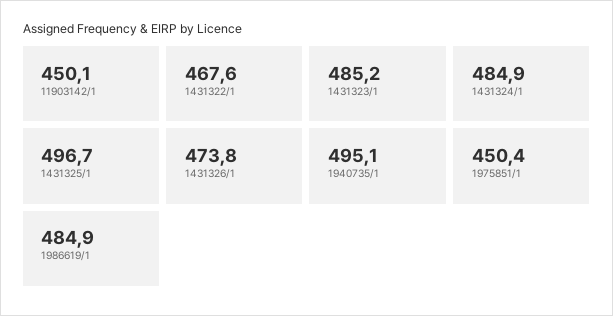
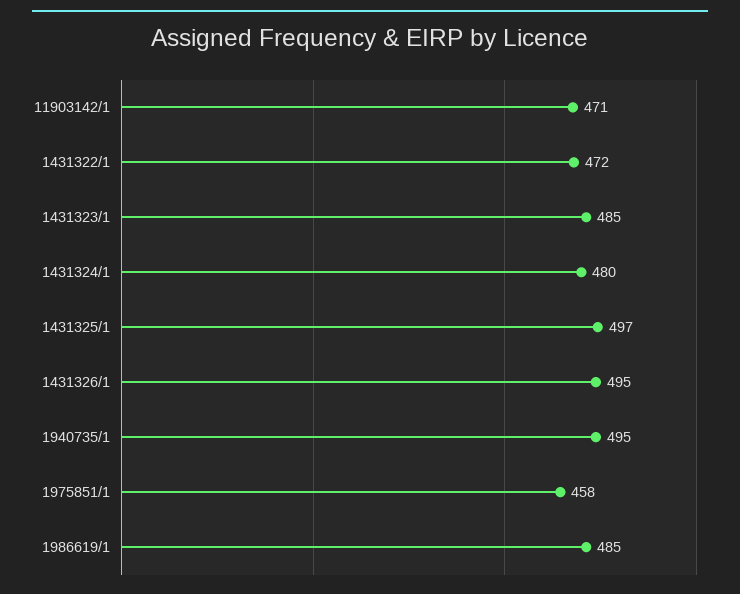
  {
-   "11903142/1": 450.1,
+   "11903142/1": 471,
-   "1431322/1": 467.6,
+   "1431322/1": 472,
    "1431323/1": 485.2,
-   "1431324/1": 484.9,
+   "1431324/1": 480,
    "1431325/1": 496.7,
-   "1431326/1": 473.8,
+   "1431326/1": 495,
    "1940735/1": 495.1,
-   "1975851/1": 450.4,
+   "1975851/1": 458,
    "1986619/1": 484.9
  }

